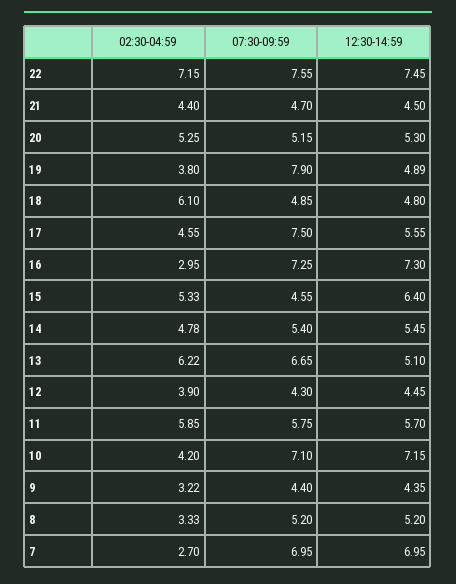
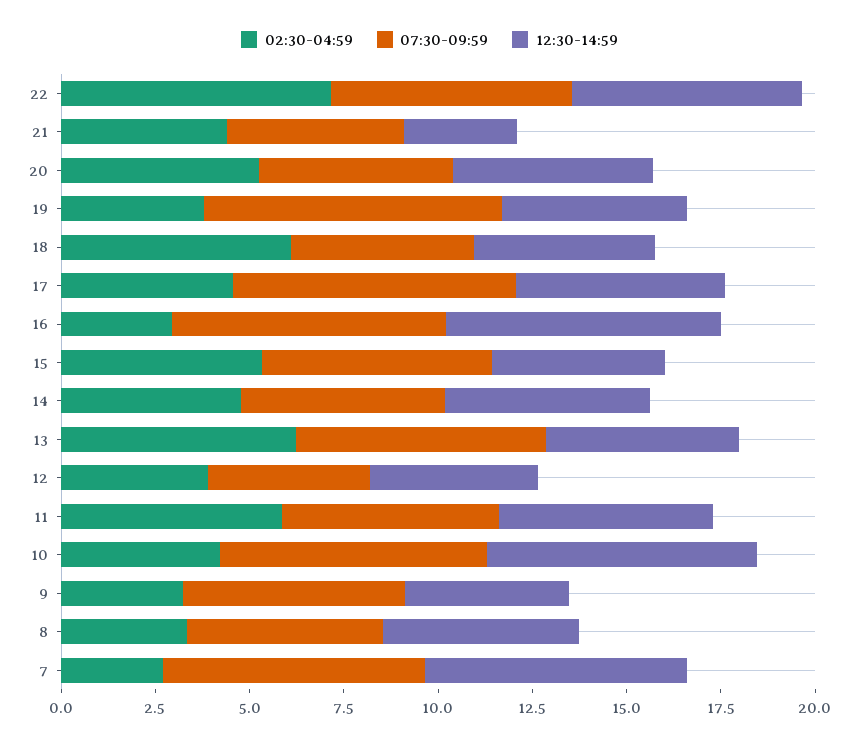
  {
    "02:30-04:59": {
      "22": 7.15,
      "21": 4.4,
      "20": 5.25,
      "19": 3.8,
      "18": 6.1,
      "17": 4.55,
      "16": 2.95,
      "15": 5.33,
      "14": 4.78,
      "13": 6.22,
      "12": 3.9,
      "11": 5.85,
      "10": 4.2,
      "9": 3.22,
      "8": 3.33,
      "7": 2.7
    },
    "07:30-09:59": {
-     "22": 7.55,
+     "22": 6.5,
      "21": 4.7,
      "20": 5.15,
      "19": 7.9,
      "18": 4.85,
      "17": 7.5,
      "16": 7.25,
-     "15": 4.55,
+     "15": 6,
      "14": 5.4,
      "13": 6.65,
      "12": 4.3,
      "11": 5.75,
      "10": 7.1,
-     "9": 4.4,
+     "9": 6,
      "8": 5.2,
      "7": 6.95
    },
    "12:30-14:59": {
-     "22": 7.45,
+     "22": 6,
-     "21": 4.5,
+     "21": 3,
      "20": 5.3,
      "19": 4.89,
      "18": 4.8,
      "17": 5.55,
      "16": 7.3,
-     "15": 6.4,
+     "15": 4.5,
      "14": 5.45,
      "13": 5.1,
      "12": 4.45,
      "11": 5.7,
      "10": 7.15,
      "9": 4.35,
      "8": 5.2,
      "7": 6.95
    }
  }

